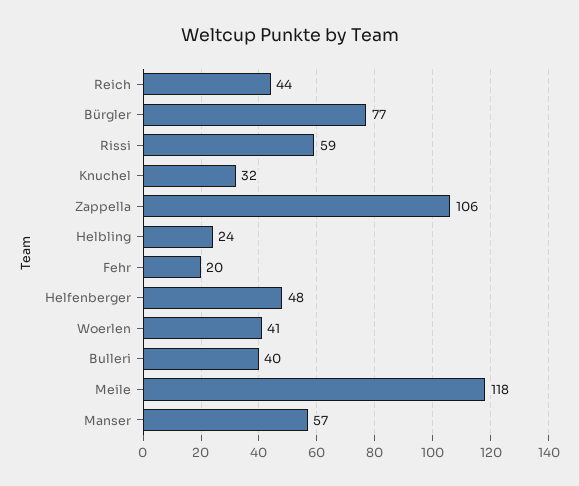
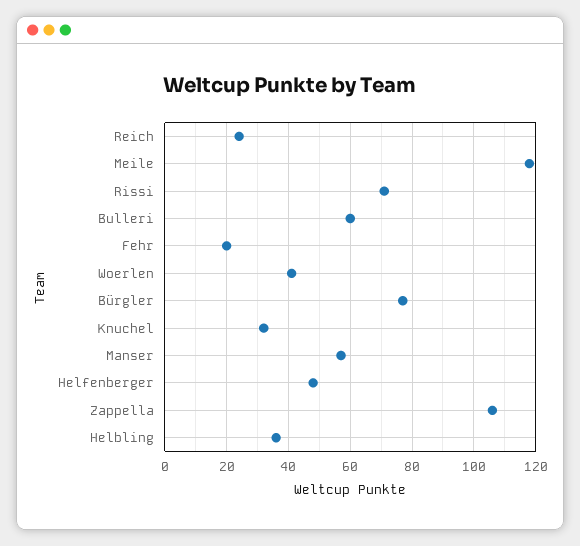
  {
-   "Reich": 44,
+   "Reich": 25,
    "Bürgler": 77,
-   "Rissi": 59,
+   "Rissi": 70,
    "Knuchel": 32,
    "Zappella": 106,
-   "Helbling": 24,
+   "Helbling": 35,
    "Fehr": 20,
    "Helfenberger": 48,
    "Woerlen": 41,
-   "Bulleri": 40,
+   "Bulleri": 60,
    "Meile": 118,
    "Manser": 57
  }

